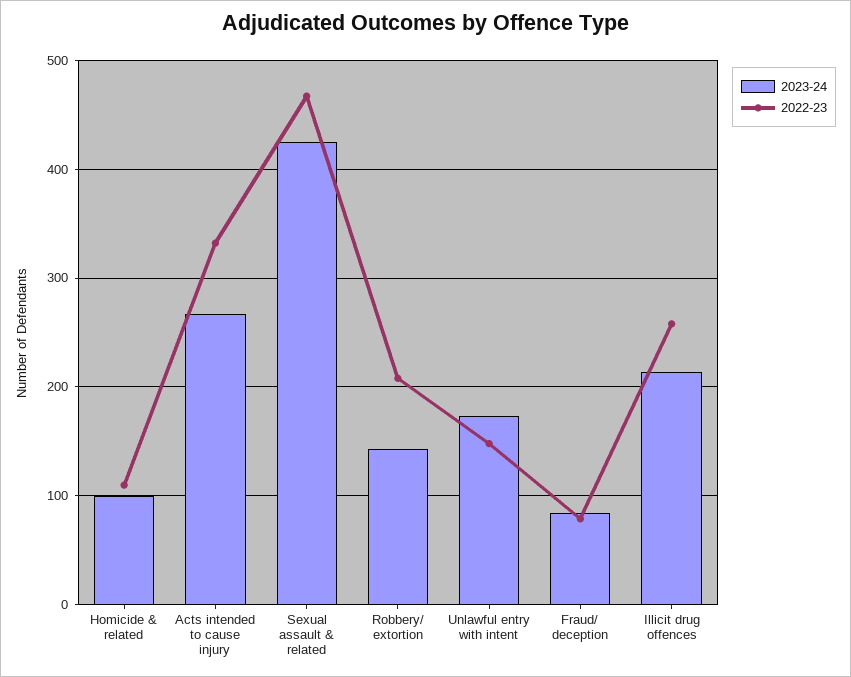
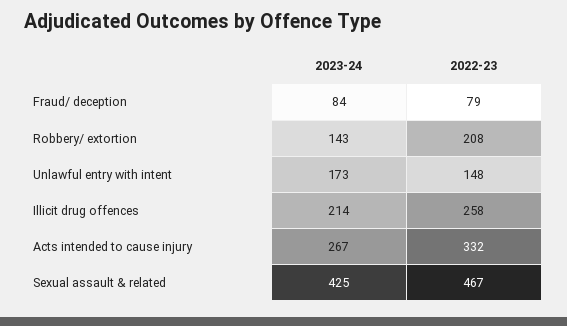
  {
    "2023-24": {
-     "Homicide & related": 100,
      "Acts intended to cause injury": 267,
      "Sexual assault & related": 425,
      "Robbery/ extortion": 143,
      "Unlawful entry with intent": 173,
      "Fraud/ deception": 84,
      "Illicit drug offences": 214
    },
    "2022-23": {
-     "Homicide & related": 110,
      "Acts intended to cause injury": 332,
      "Sexual assault & related": 467,
      "Robbery/ extortion": 208,
      "Unlawful entry with intent": 148,
      "Fraud/ deception": 79,
      "Illicit drug offences": 258
    }
  }

